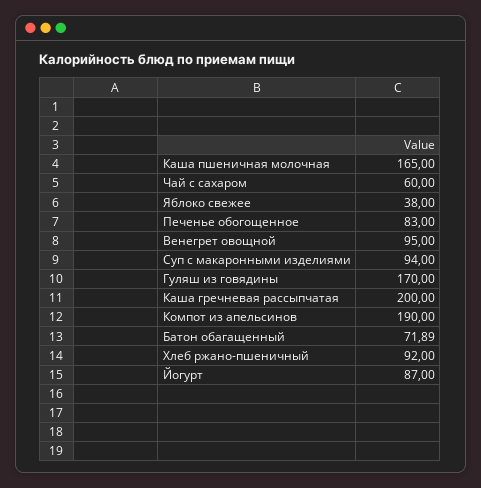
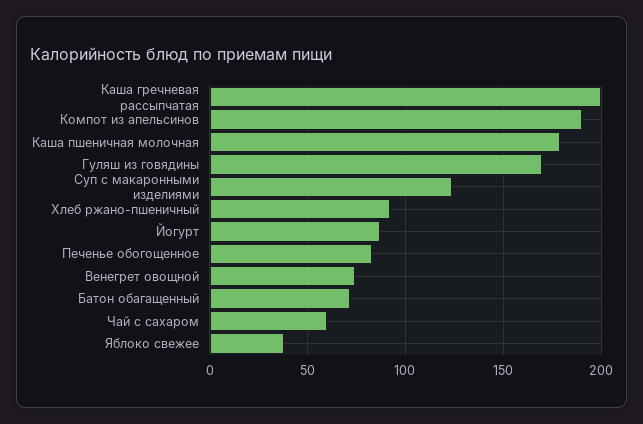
  {
-   "Каша пшеничная молочная": 165,
+   "Каша пшеничная молочная": 180,
    "Чай с сахаром": 60,
    "Яблоко свежее": 38,
    "Печенье обогощенное": 83,
-   "Венегрет овощной": 95,
+   "Венегрет овощной": 75,
-   "Суп с макаронными изделиями": 94,
+   "Суп с макаронными изделиями": 125,
    "Гуляш из говядины": 170,
    "Каша гречневая рассыпчатая": 200,
    "Компот из апельсинов": 190,
    "Батон обагащенный": 71.89,
    "Хлеб ржано-пшеничный": 92,
    "Йогурт": 87
  }

